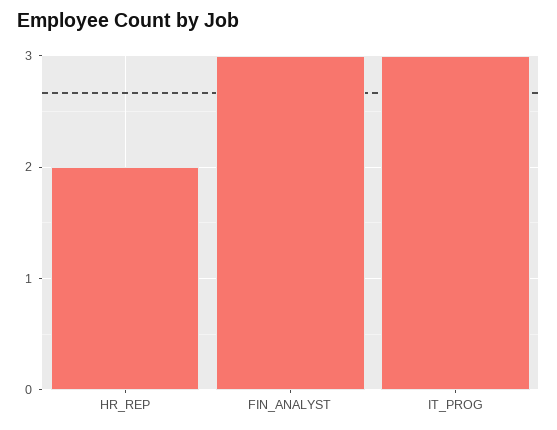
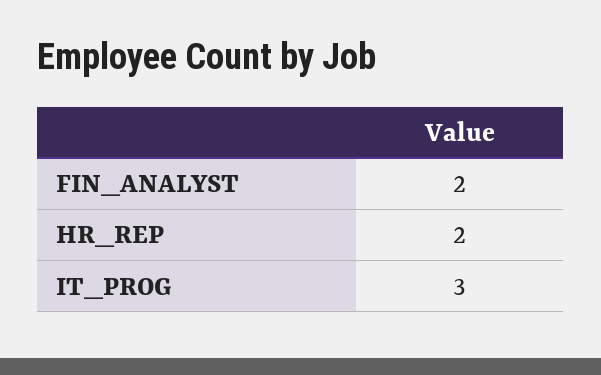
  {
    "HR_REP": 2,
-   "FIN_ANALYST": 3,
+   "FIN_ANALYST": 2,
    "IT_PROG": 3
  }

